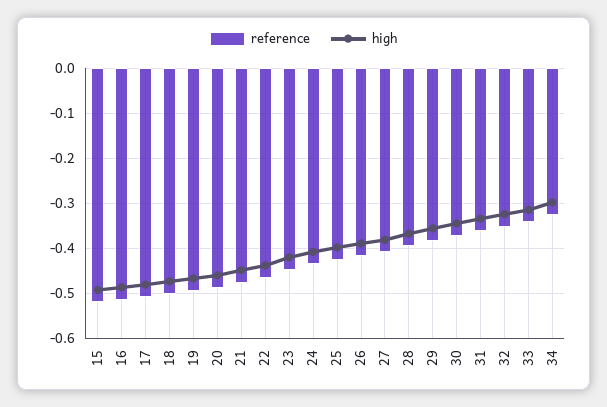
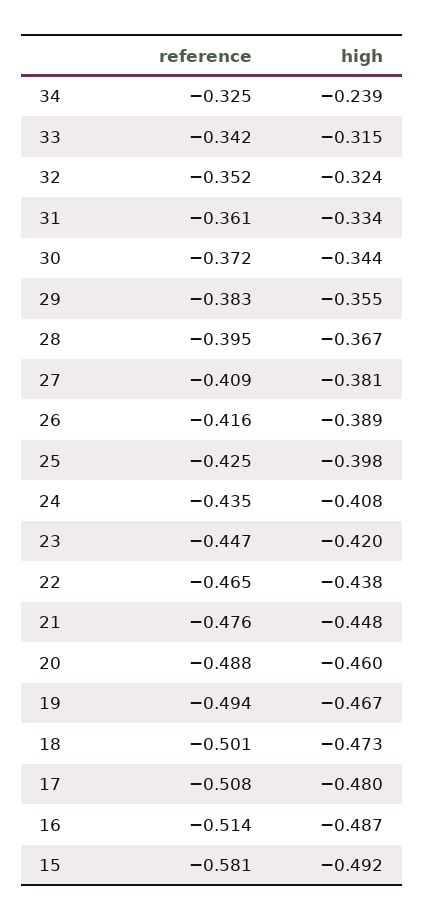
  {
    "reference": {
-     "15": -0.52,
+     "15": -0.581,
      "16": -0.514,
      "17": -0.508,
      "18": -0.501,
      "19": -0.494,
      "20": -0.488,
      "21": -0.476,
      "22": -0.465,
      "23": -0.447,
      "24": -0.435,
      "25": -0.425,
      "26": -0.416,
      "27": -0.409,
      "28": -0.395,
      "29": -0.383,
      "30": -0.372,
      "31": -0.361,
      "32": -0.352,
      "33": -0.342,
      "34": -0.325
    },
    "high": {
      "15": -0.492,
      "16": -0.487,
      "17": -0.48,
      "18": -0.473,
      "19": -0.467,
      "20": -0.46,
      "21": -0.448,
      "22": -0.438,
      "23": -0.42,
      "24": -0.408,
      "25": -0.398,
      "26": -0.389,
      "27": -0.381,
      "28": -0.367,
      "29": -0.355,
      "30": -0.344,
      "31": -0.334,
      "32": -0.324,
      "33": -0.315,
-     "34": -0.3
+     "34": -0.239
    }
  }

